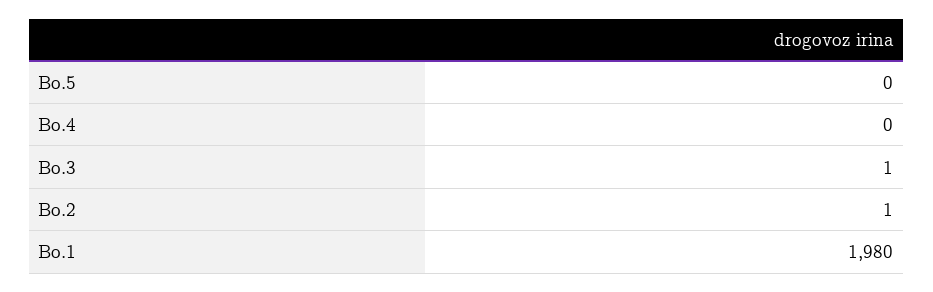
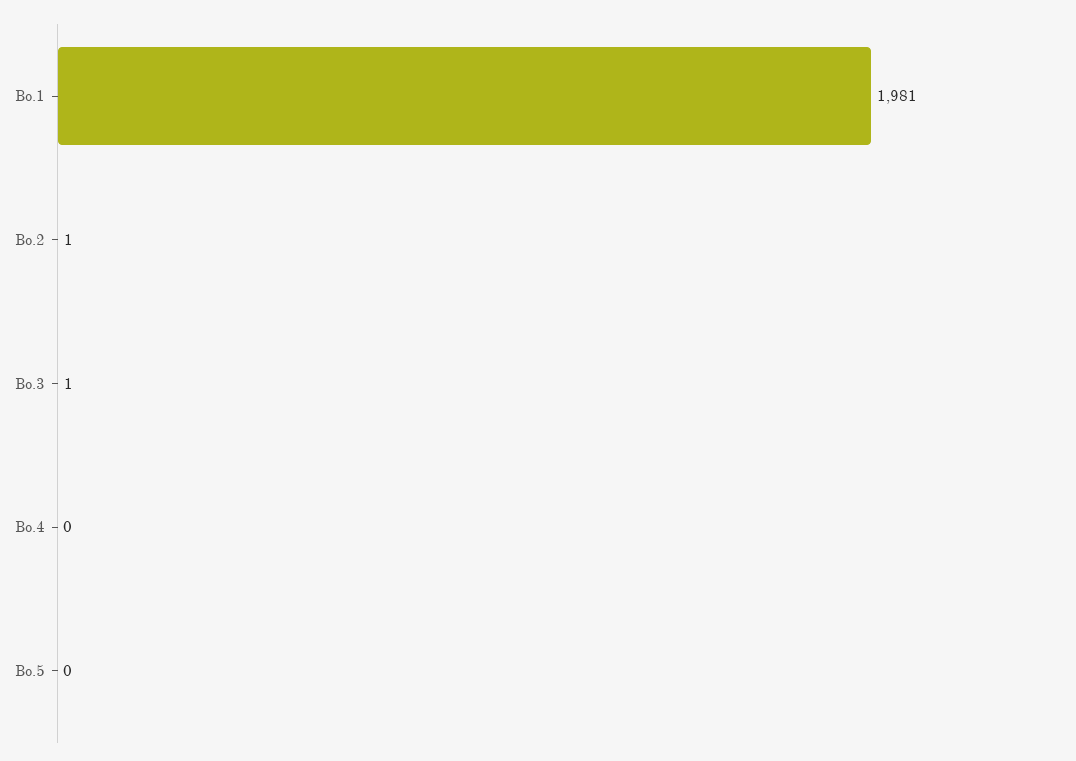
  {
    "Bo.5": 0,
    "Bo.4": 0,
    "Bo.3": 1,
    "Bo.2": 1,
-   "Bo.1": 1980
+   "Bo.1": 1981
  }

